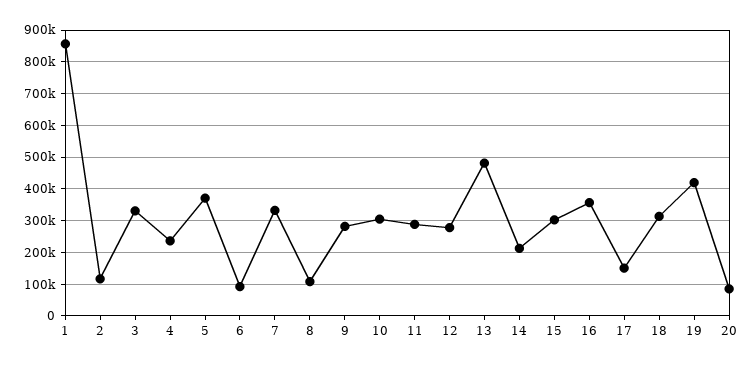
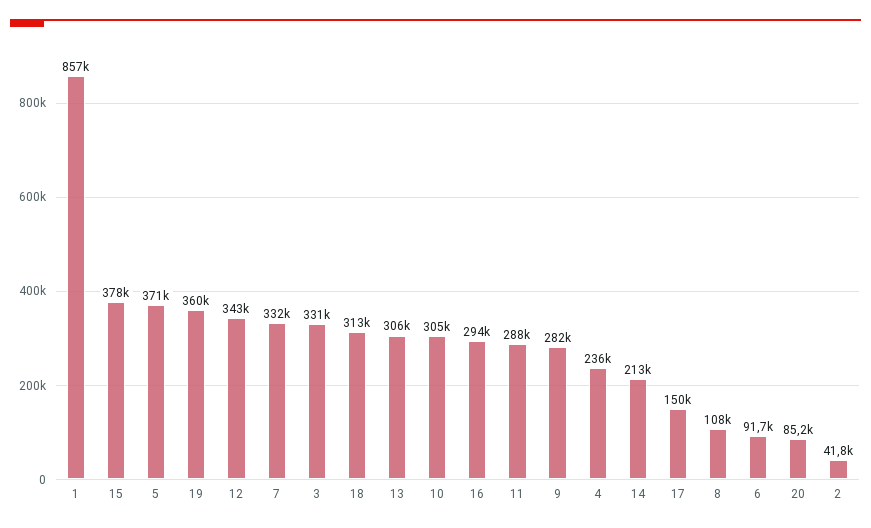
  {
    "1": 857000,
-   "2": 120000,
+   "2": 41800,
    "3": 331000,
    "4": 236000,
    "5": 371000,
    "6": 91700,
    "7": 332000,
    "8": 108000,
    "9": 282000,
    "10": 305000,
    "11": 288000,
-   "12": 280000,
+   "12": 343000,
-   "13": 480000,
+   "13": 306000,
    "14": 213000,
-   "15": 300000,
+   "15": 378000,
-   "16": 360000,
+   "16": 294000,
    "17": 150000,
    "18": 313000,
-   "19": 420000,
+   "19": 360000,
    "20": 85200
  }

